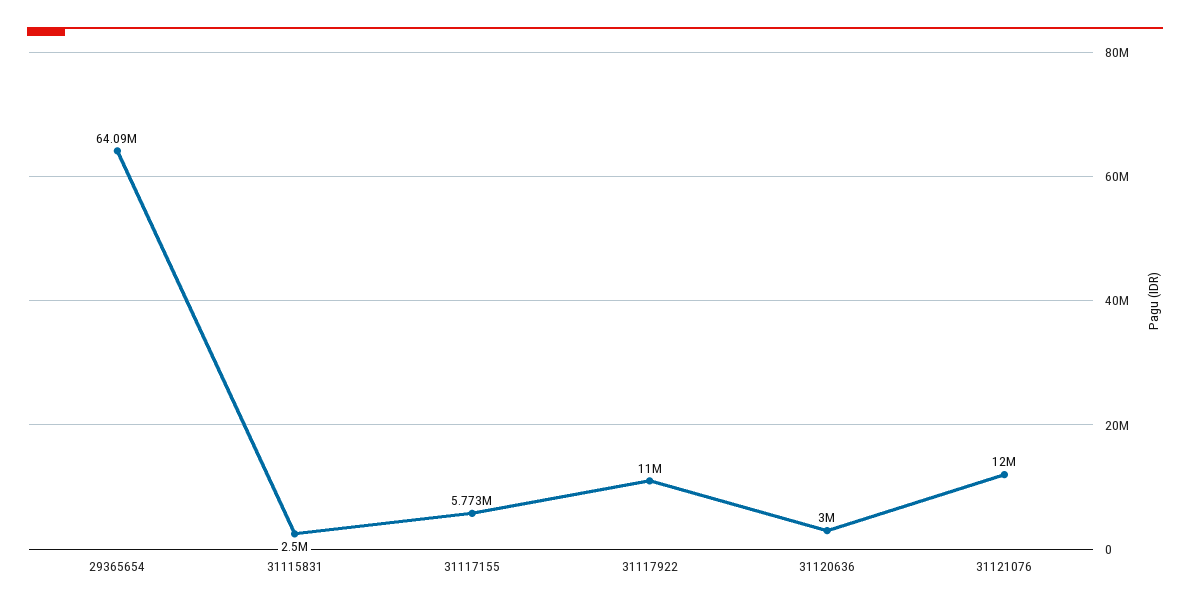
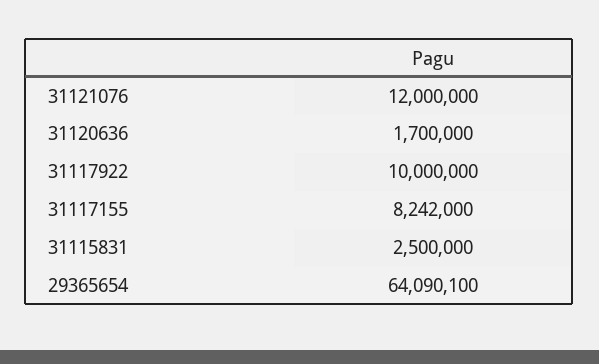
  {
    "29365654": 64090100,
    "31115831": 2500000,
-   "31117155": 5773000,
+   "31117155": 8242000,
-   "31117922": 11000000,
+   "31117922": 10000000,
-   "31120636": 3000000,
+   "31120636": 1700000,
    "31121076": 12000000
  }

